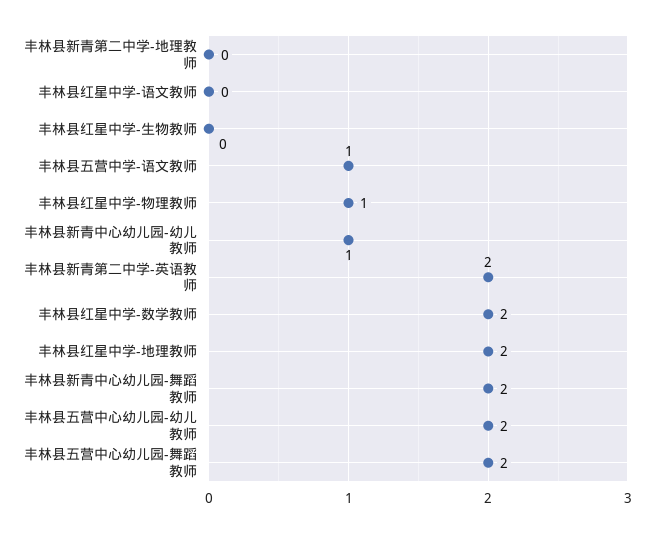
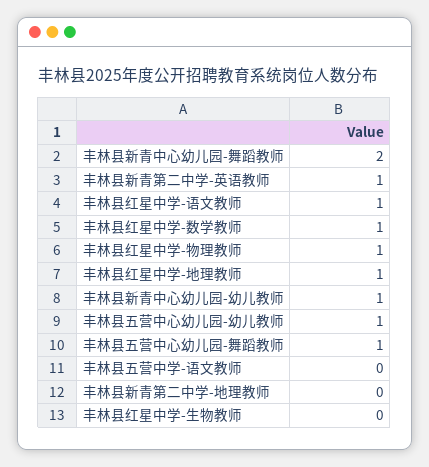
  {
    "丰林县新青第二中学-地理教师": 0,
-   "丰林县红星中学-语文教师": 0,
+   "丰林县红星中学-语文教师": 1,
    "丰林县红星中学-生物教师": 0,
-   "丰林县五营中学-语文教师": 1,
+   "丰林县五营中学-语文教师": 0,
    "丰林县红星中学-物理教师": 1,
    "丰林县新青中心幼儿园-幼儿教师": 1,
-   "丰林县新青第二中学-英语教师": 2,
+   "丰林县新青第二中学-英语教师": 1,
-   "丰林县红星中学-数学教师": 2,
+   "丰林县红星中学-数学教师": 1,
-   "丰林县红星中学-地理教师": 2,
+   "丰林县红星中学-地理教师": 1,
    "丰林县新青中心幼儿园-舞蹈教师": 2,
-   "丰林县五营中心幼儿园-幼儿教师": 2,
+   "丰林县五营中心幼儿园-幼儿教师": 1,
-   "丰林县五营中心幼儿园-舞蹈教师": 2
+   "丰林县五营中心幼儿园-舞蹈教师": 1
  }

